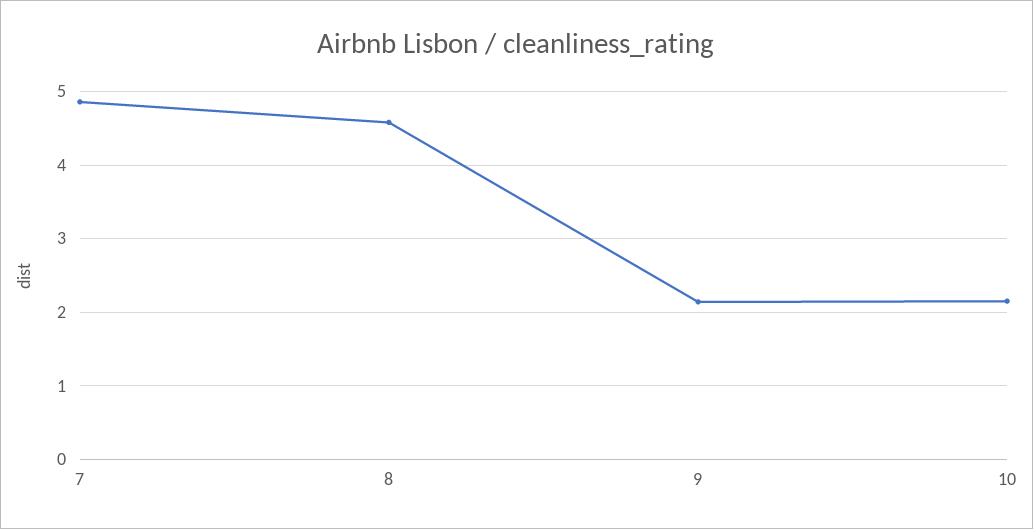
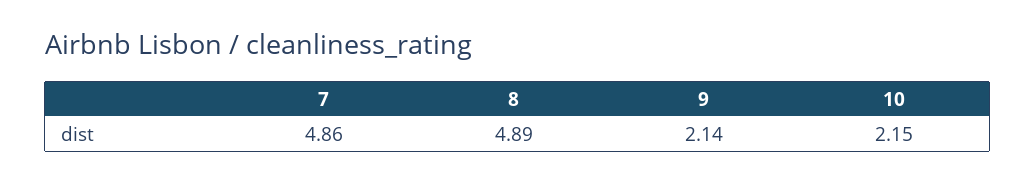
  {
    "7": 4.86,
-   "8": 4.6,
+   "8": 4.89,
    "9": 2.14,
    "10": 2.15
  }

